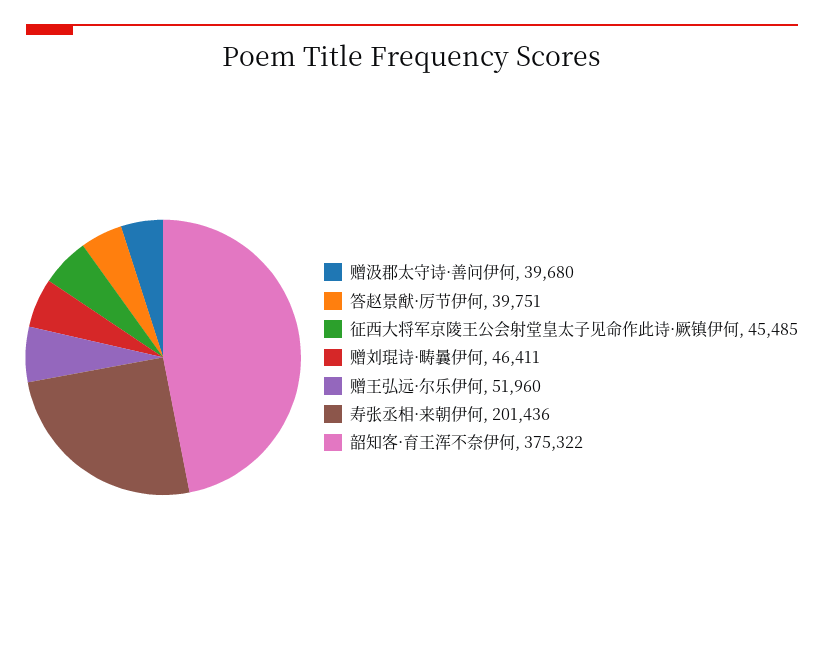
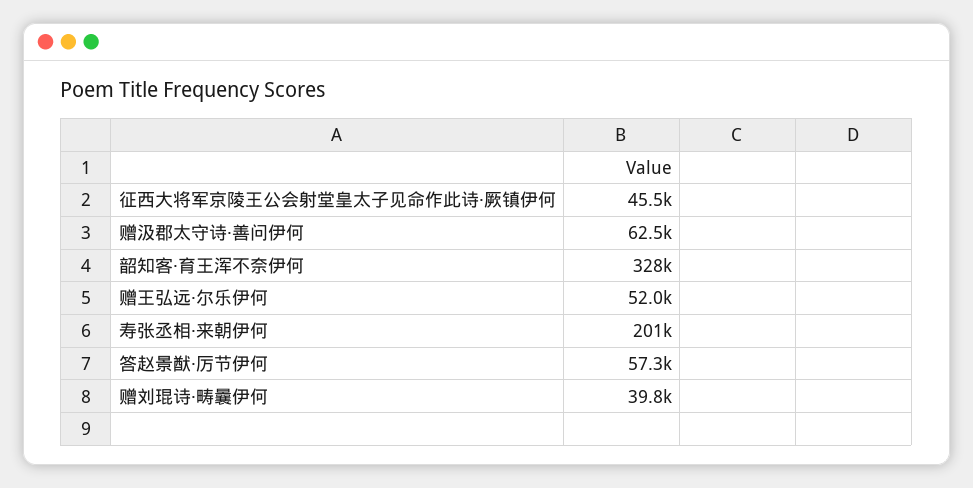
  {
-   "赠汲郡太守诗·善问伊何": 39680,
+   "赠汲郡太守诗·善问伊何": 62500,
-   "答赵景猷·厉节伊何": 39751,
+   "答赵景猷·厉节伊何": 57300,
    "征西大将军京陵王公会射堂皇太子见命作此诗·厥镇伊何": 45485,
-   "赠刘琨诗·畴曩伊何": 46411,
+   "赠刘琨诗·畴曩伊何": 39800,
    "赠王弘远·尔乐伊何": 51960,
    "寿张丞相·来朝伊何": 201436,
-   "韶知客·育王浑不奈伊何": 375322
+   "韶知客·育王浑不奈伊何": 328000
  }

